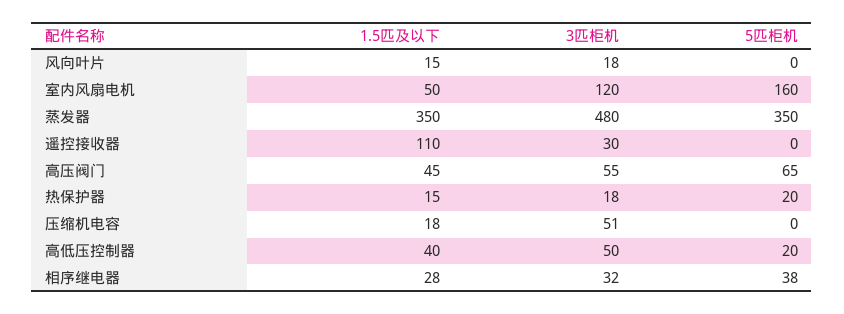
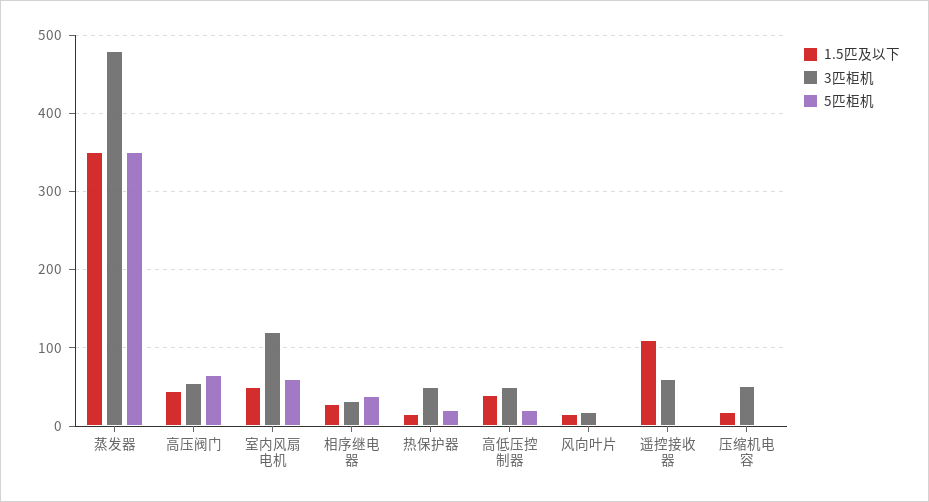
  {
    "1.5匹及以下": {
      "风向叶片": 15,
      "室内风扇电机": 50,
      "蒸发器": 350,
      "遥控接收器": 110,
      "高压阀门": 45,
      "热保护器": 15,
      "压缩机电容": 18,
      "高低压控制器": 40,
      "相序继电器": 28
    },
    "3匹柜机": {
      "风向叶片": 18,
      "室内风扇电机": 120,
      "蒸发器": 480,
-     "遥控接收器": 30,
+     "遥控接收器": 60,
      "高压阀门": 55,
-     "热保护器": 18,
+     "热保护器": 50,
      "压缩机电容": 51,
      "高低压控制器": 50,
      "相序继电器": 32
    },
    "5匹柜机": {
      "风向叶片": 0,
-     "室内风扇电机": 160,
+     "室内风扇电机": 60,
      "蒸发器": 350,
      "遥控接收器": 0,
      "高压阀门": 65,
      "热保护器": 20,
      "压缩机电容": 0,
      "高低压控制器": 20,
      "相序继电器": 38
    }
  }

